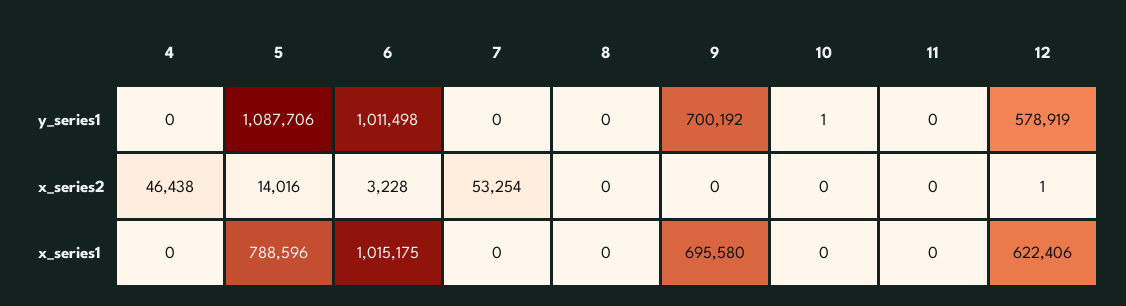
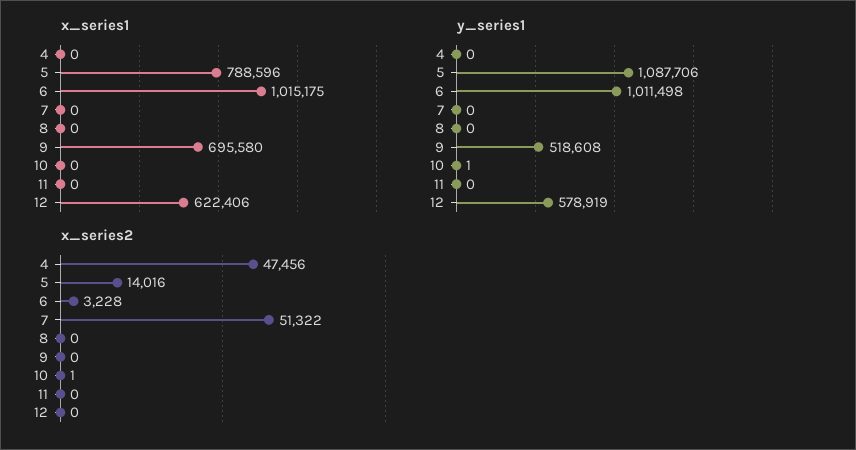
  {
    "y_series1": {
      "4": 0,
      "5": 1087706,
      "6": 1011498,
      "7": 0,
      "8": 0,
-     "9": 700192,
+     "9": 518608,
      "10": 1,
      "11": 0,
      "12": 578919
    },
    "x_series2": {
-     "4": 46438,
+     "4": 47456,
      "5": 14016,
      "6": 3228,
-     "7": 53254,
+     "7": 51322,
      "8": 0,
      "9": 0,
-     "10": 0,
+     "10": 1,
      "11": 0,
-     "12": 1
+     "12": 0
    },
    "x_series1": {
      "4": 0,
      "5": 788596,
      "6": 1015175,
      "7": 0,
      "8": 0,
      "9": 695580,
      "10": 0,
      "11": 0,
      "12": 622406
    }
  }

